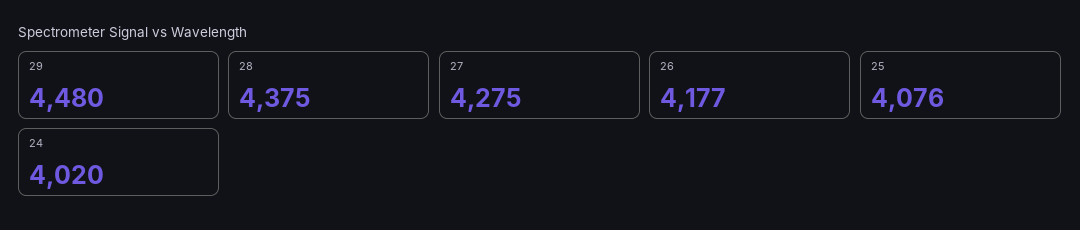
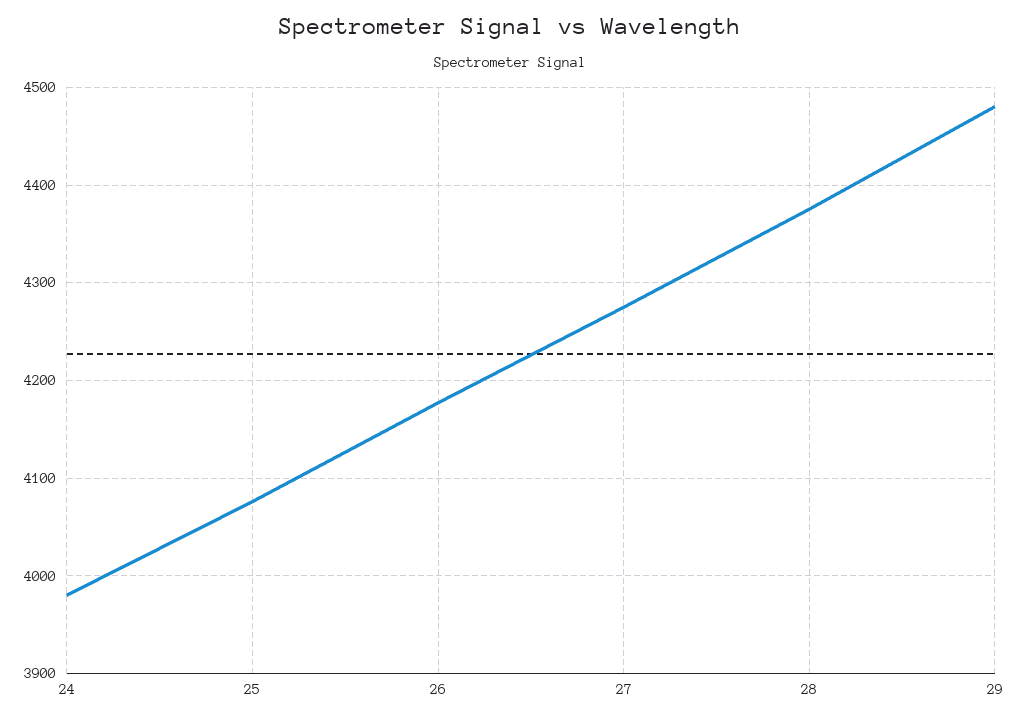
  {
    "29": 4480,
    "28": 4375,
    "27": 4275,
    "26": 4177,
    "25": 4076,
-   "24": 4020
+   "24": 3980
  }

